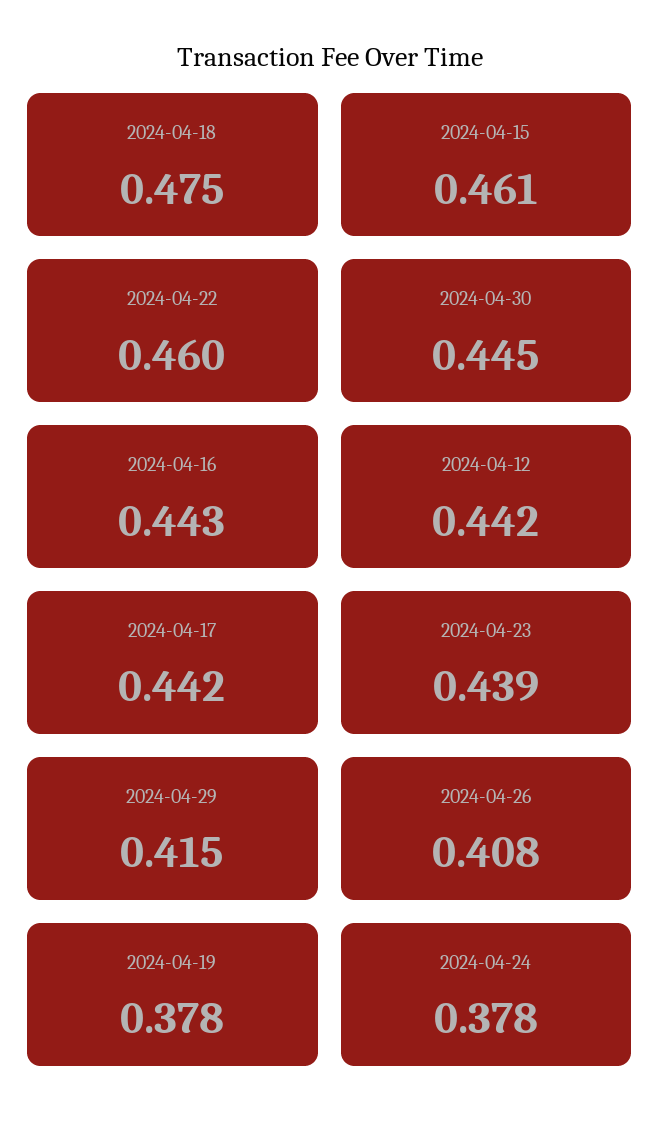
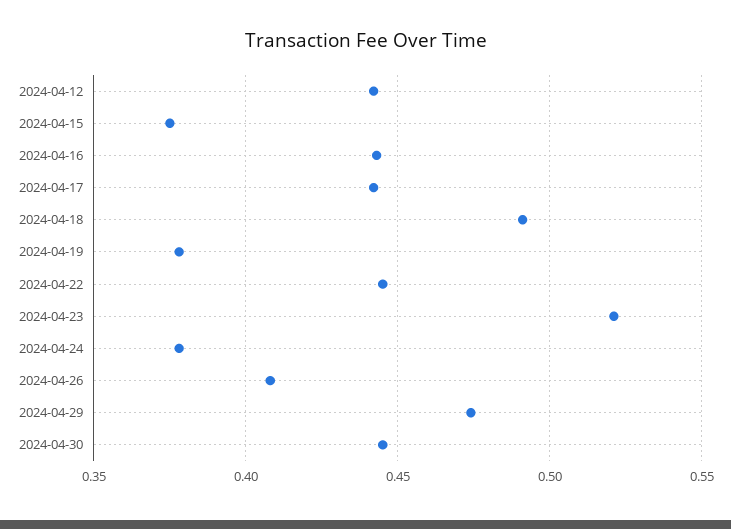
  {
-   "2024-04-18": 0.475,
+   "2024-04-18": 0.49,
-   "2024-04-15": 0.461,
+   "2024-04-15": 0.375,
-   "2024-04-22": 0.46,
+   "2024-04-22": 0.445,
    "2024-04-30": 0.445,
    "2024-04-16": 0.443,
    "2024-04-12": 0.442,
    "2024-04-17": 0.442,
-   "2024-04-23": 0.439,
+   "2024-04-23": 0.52,
-   "2024-04-29": 0.415,
+   "2024-04-29": 0.475,
    "2024-04-26": 0.408,
    "2024-04-19": 0.378,
    "2024-04-24": 0.378
  }

